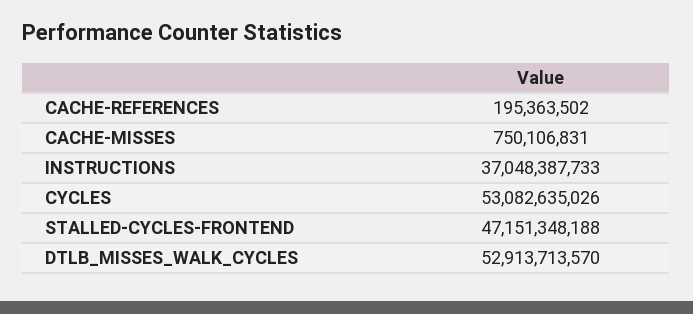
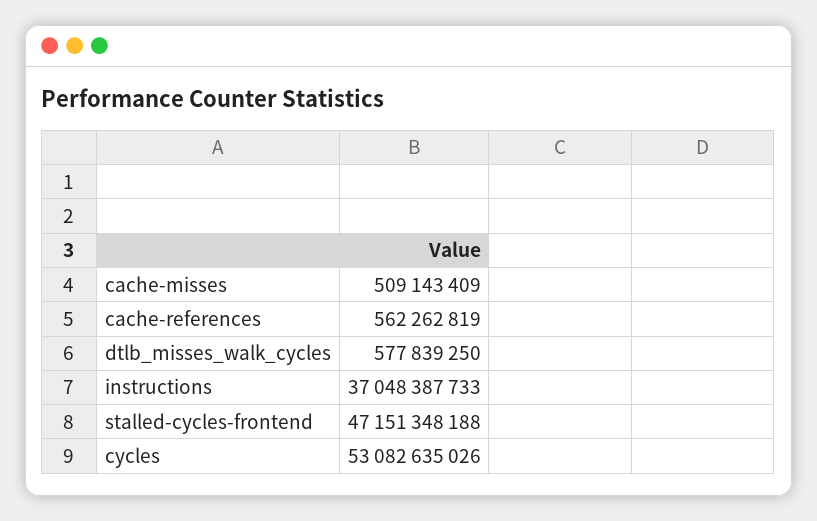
  {
-   "CACHE-REFERENCES": 195363502,
+   "CACHE-REFERENCES": 562262819,
-   "CACHE-MISSES": 750106831,
+   "CACHE-MISSES": 509143409,
    "INSTRUCTIONS": 37048387733,
    "CYCLES": 53082635026,
    "STALLED-CYCLES-FRONTEND": 47151348188,
-   "DTLB_MISSES_WALK_CYCLES": 52913713570
+   "DTLB_MISSES_WALK_CYCLES": 577839250
  }

